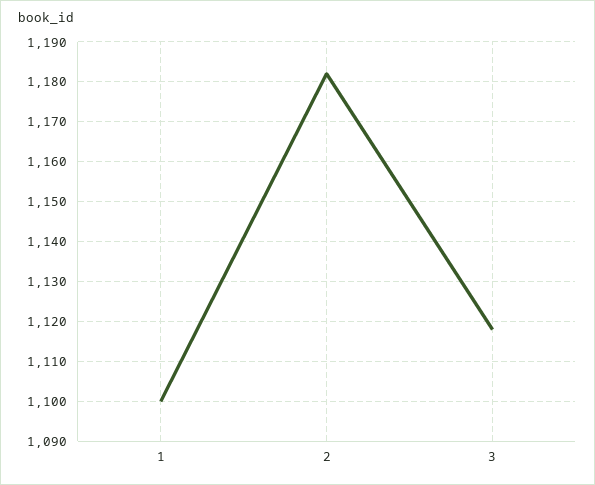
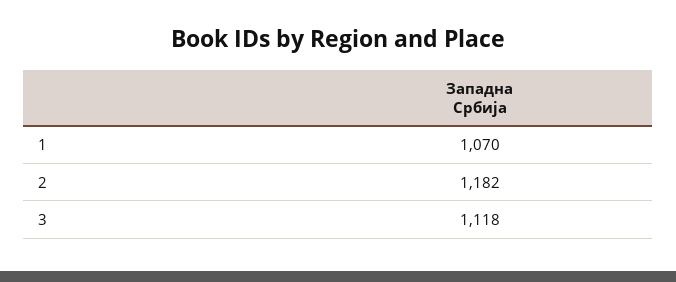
  {
-   "1": 1100,
+   "1": 1070,
    "2": 1182,
    "3": 1118
  }

